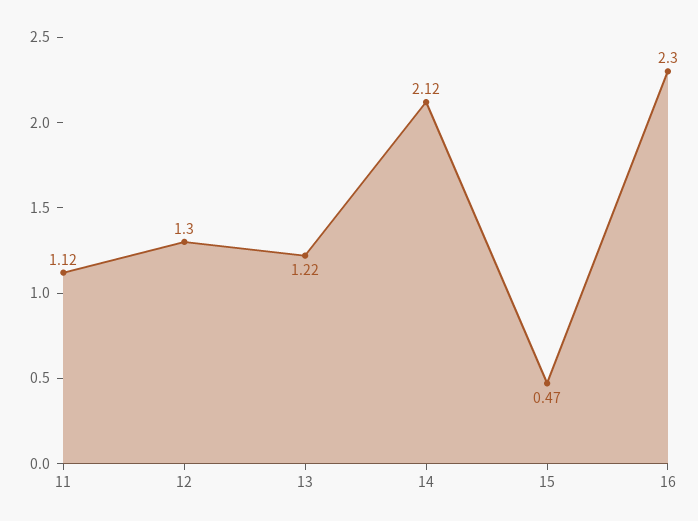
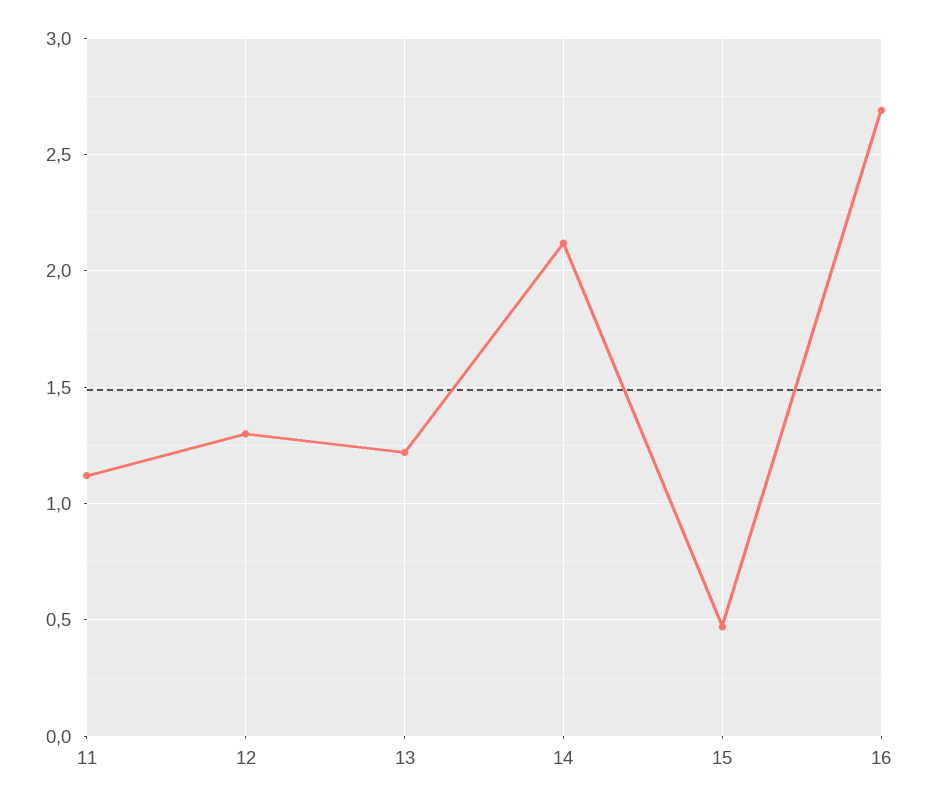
  {
    "11": 1.12,
    "12": 1.3,
    "13": 1.22,
    "14": 2.12,
    "15": 0.47,
-   "16": 2.3
+   "16": 2.7
  }

